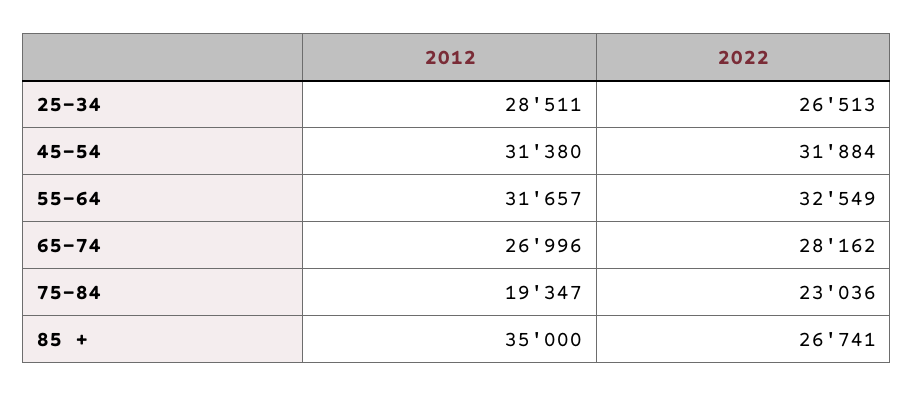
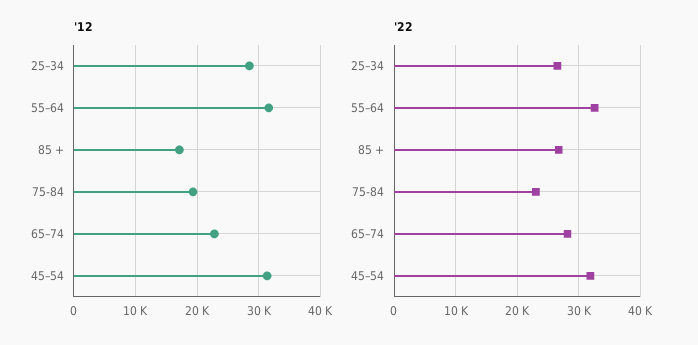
  {
    "2012": {
      "25–34": 28511,
      "45–54": 31380,
      "55–64": 31657,
-     "65–74": 26996,
+     "65–74": 23000,
      "75-84": 19347,
-     "85 +": 35000
+     "85 +": 17000
    },
    "2022": {
      "25–34": 26513,
      "45–54": 31884,
      "55–64": 32549,
      "65–74": 28162,
      "75-84": 23036,
      "85 +": 26741
    }
  }

